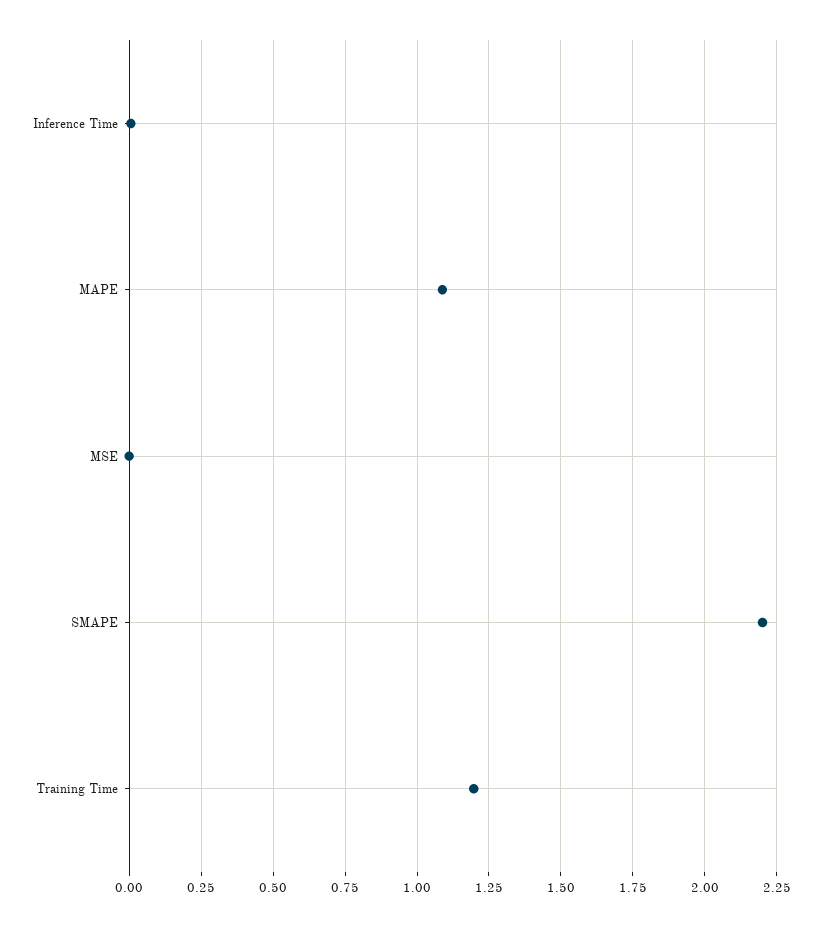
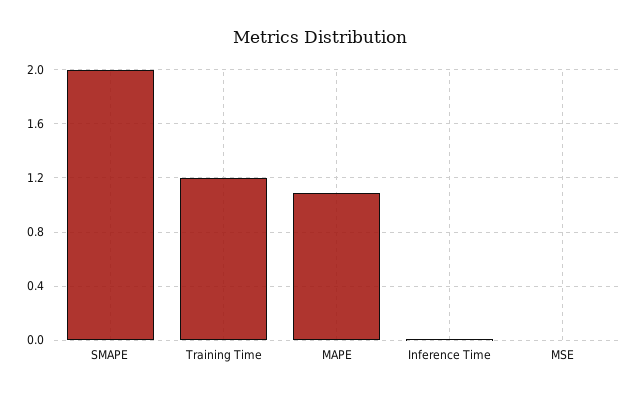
  {
    "Inference Time": 0,
    "MAPE": 1.1,
    "MSE": 0,
-   "SMAPE": 2.2,
+   "SMAPE": 2,
    "Training Time": 1.2
  }

